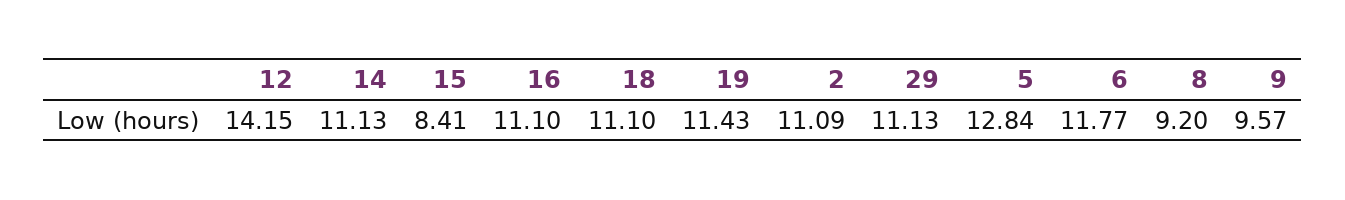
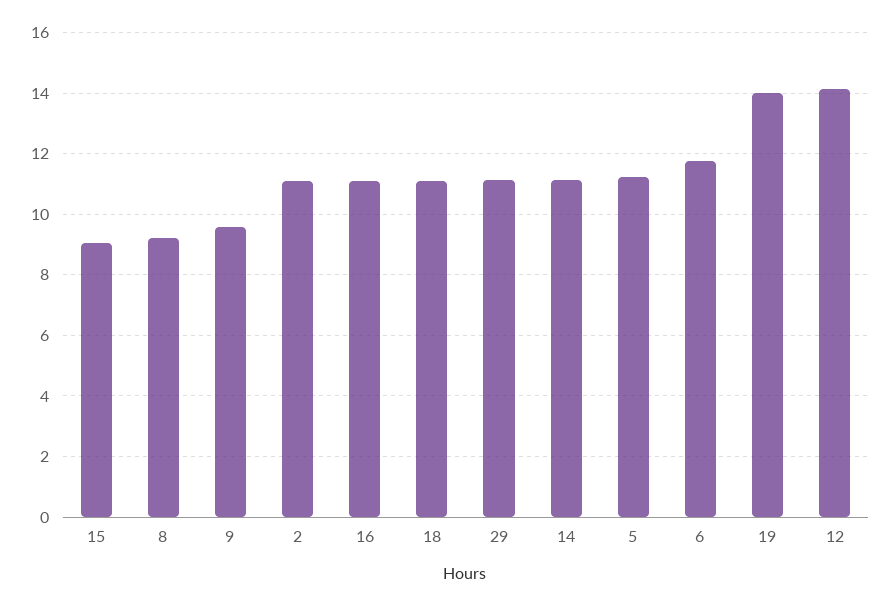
  {
    "12": 14.15,
    "14": 11.13,
-   "15": 8.41,
+   "15": 9,
    "16": 11.1,
    "18": 11.1,
-   "19": 11.43,
+   "19": 14,
    "2": 11.09,
    "29": 11.13,
-   "5": 12.84,
+   "5": 11.2,
    "6": 11.77,
    "8": 9.2,
    "9": 9.57
  }

